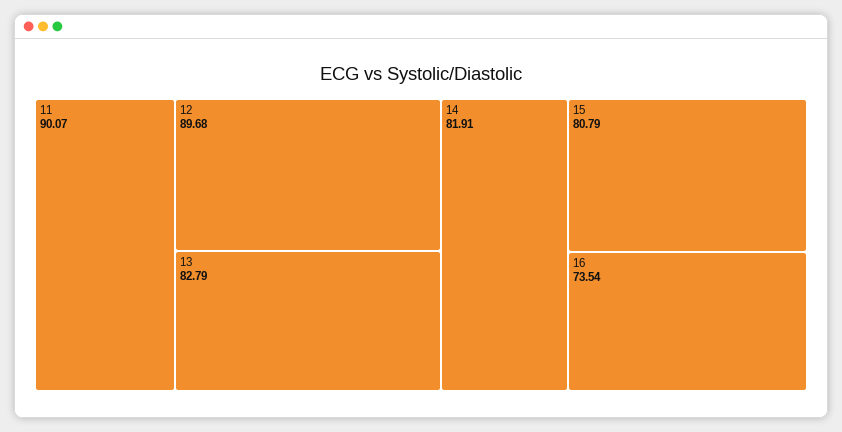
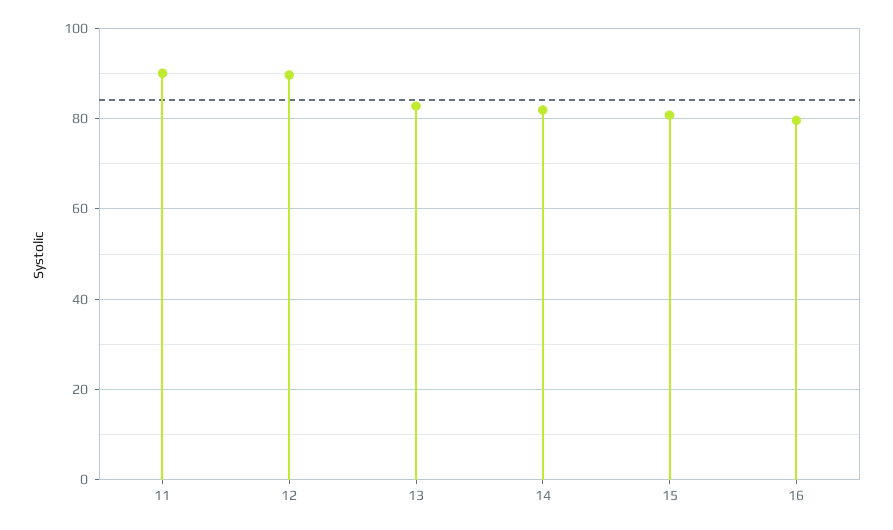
  {
    "11": 90.07,
    "12": 89.68,
    "13": 82.79,
    "14": 81.91,
    "15": 80.79,
-   "16": 73.54
+   "16": 80
  }

